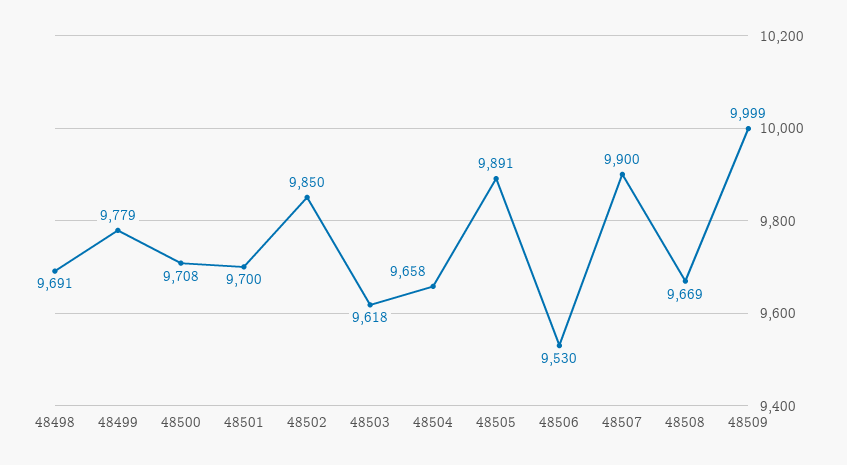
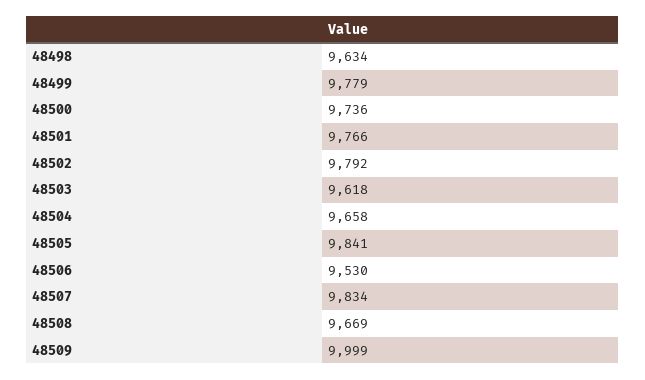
  {
-   "48498": 9691,
+   "48498": 9634,
    "48499": 9779,
-   "48500": 9708,
+   "48500": 9736,
-   "48501": 9700,
+   "48501": 9766,
-   "48502": 9850,
+   "48502": 9792,
    "48503": 9618,
    "48504": 9658,
-   "48505": 9891,
+   "48505": 9841,
    "48506": 9530,
-   "48507": 9900,
+   "48507": 9834,
    "48508": 9669,
    "48509": 9999
  }

